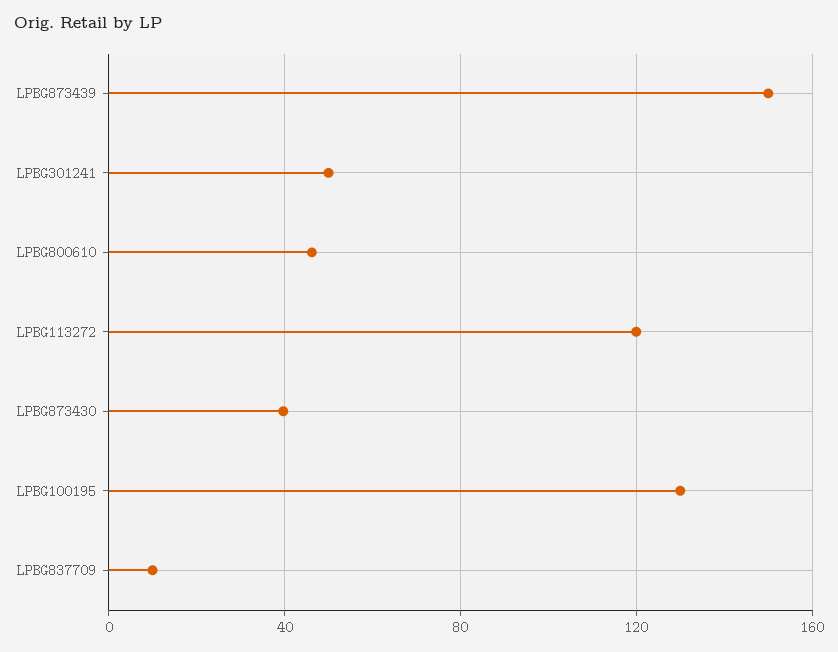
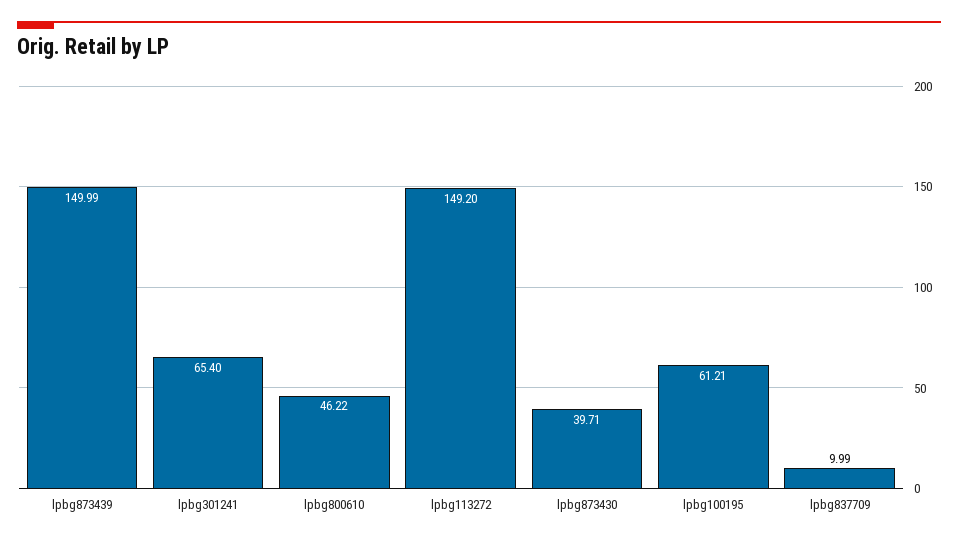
  {
    "LPBG873439": 149.99,
-   "LPBG301241": 50,
+   "LPBG301241": 65.4,
    "LPBG800610": 46.22,
-   "LPBG113272": 120,
+   "LPBG113272": 149.2,
    "LPBG873430": 39.71,
-   "LPBG100195": 130,
+   "LPBG100195": 61.21,
    "LPBG837709": 9.99
  }

